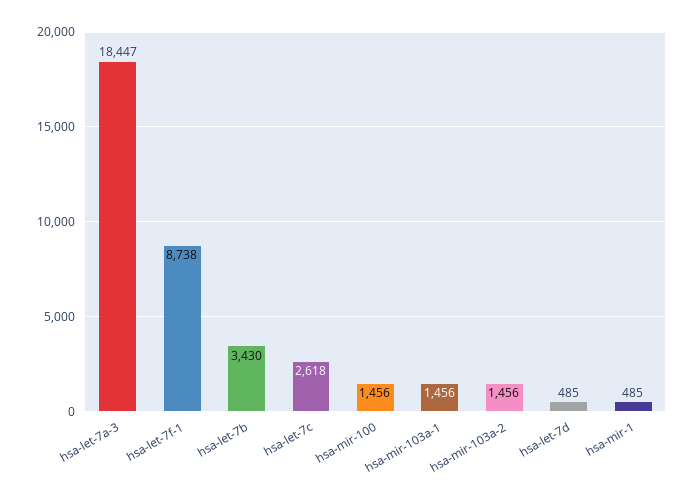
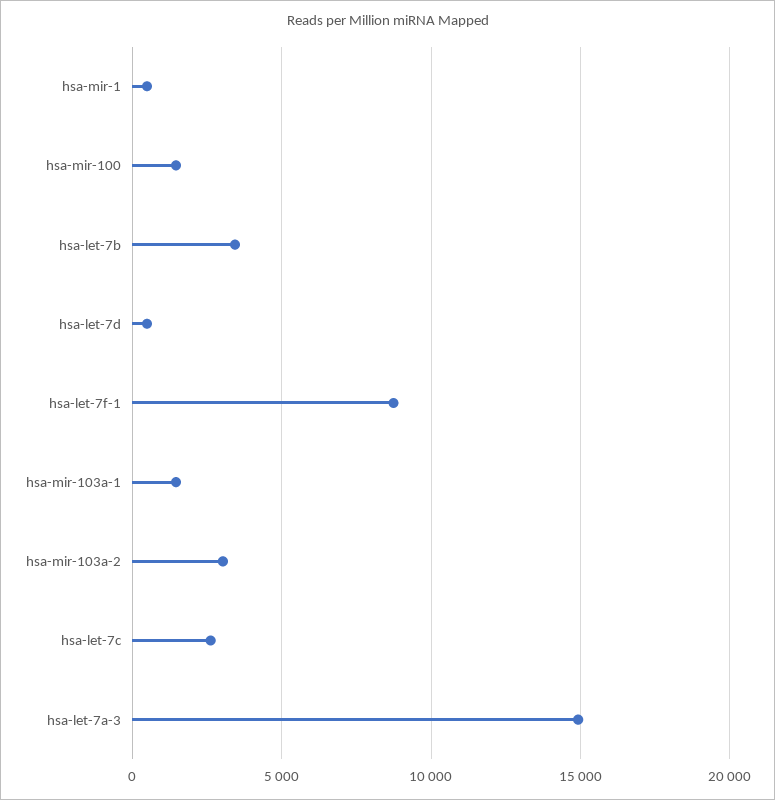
  {
-   "hsa-let-7a-3": 18447,
+   "hsa-let-7a-3": 15000,
    "hsa-let-7f-1": 8738,
    "hsa-let-7b": 3430,
    "hsa-let-7c": 2618,
    "hsa-mir-100": 1456,
    "hsa-mir-103a-1": 1456,
-   "hsa-mir-103a-2": 1456,
+   "hsa-mir-103a-2": 3000,
    "hsa-let-7d": 485,
    "hsa-mir-1": 485
  }

